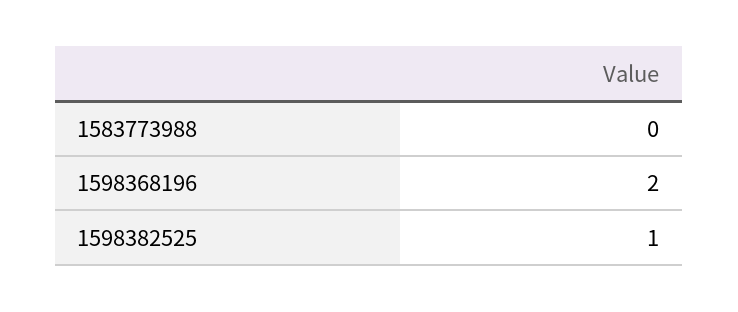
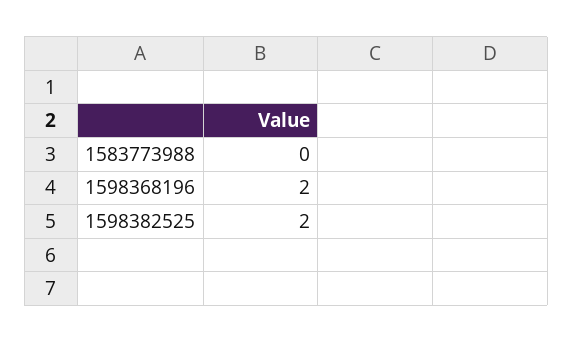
  {
    "1583773988": 0,
    "1598368196": 2,
-   "1598382525": 1
+   "1598382525": 2
  }

